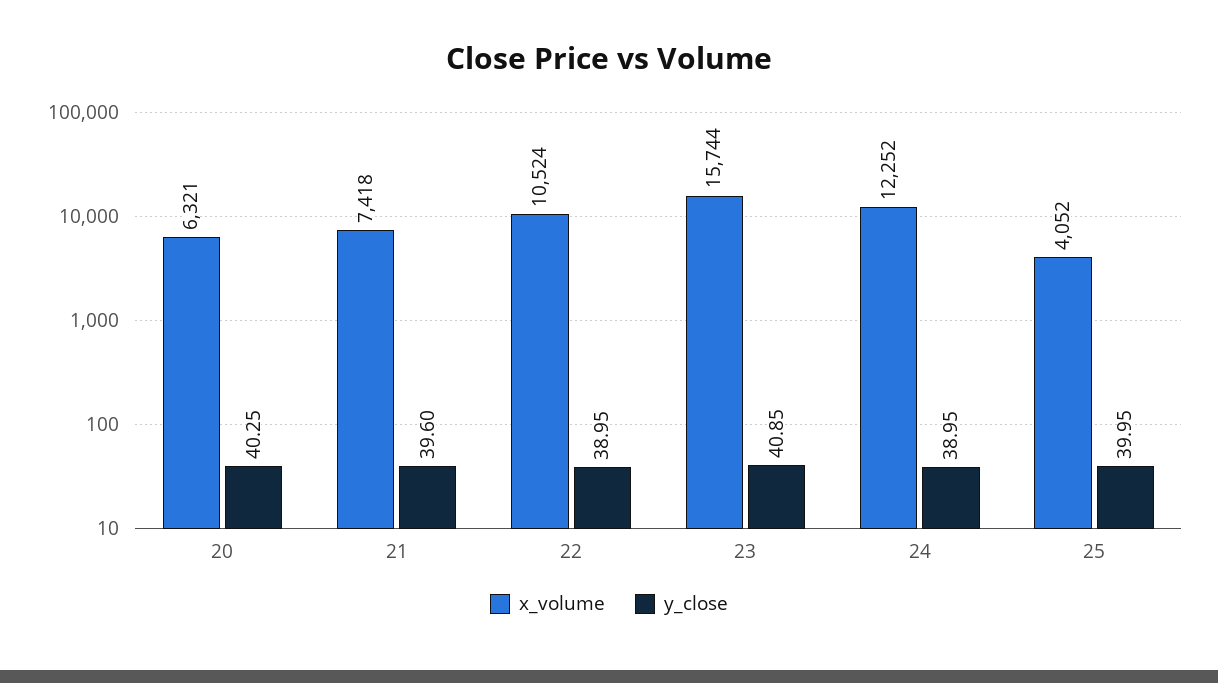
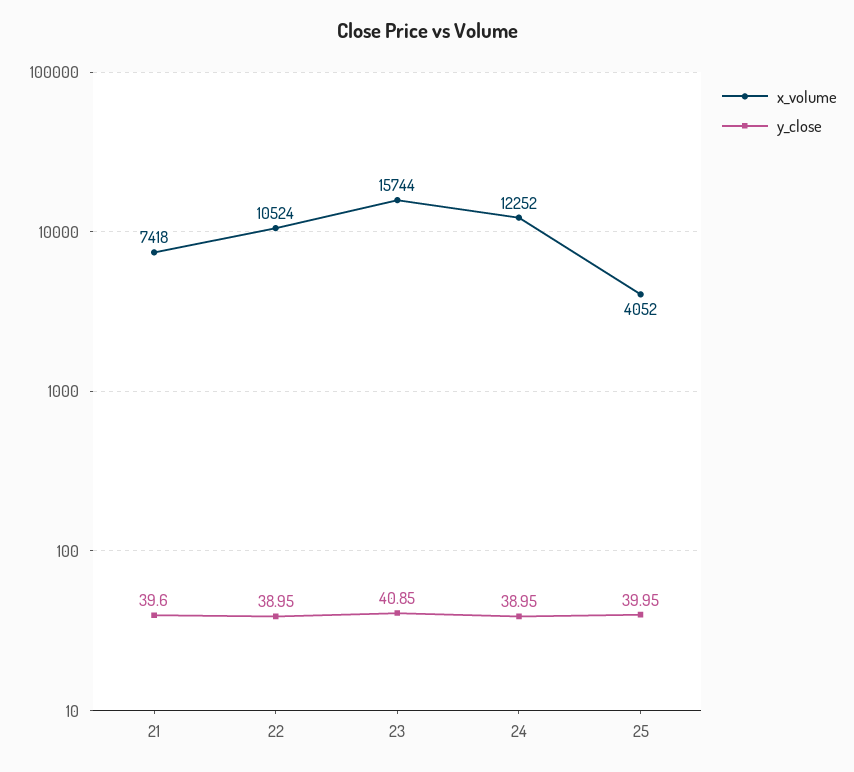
  {
    "x_volume": {
-     "20": 6321,
      "21": 7418,
      "22": 10524,
      "23": 15744,
      "24": 12252,
      "25": 4052
    },
    "y_close": {
-     "20": 40.25,
      "21": 39.6,
      "22": 38.95,
      "23": 40.85,
      "24": 38.95,
      "25": 39.95
    }
  }

